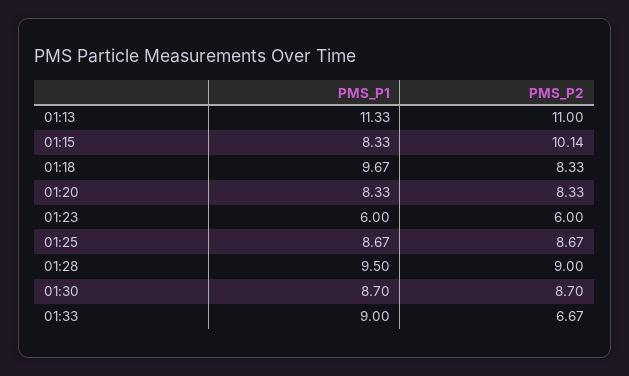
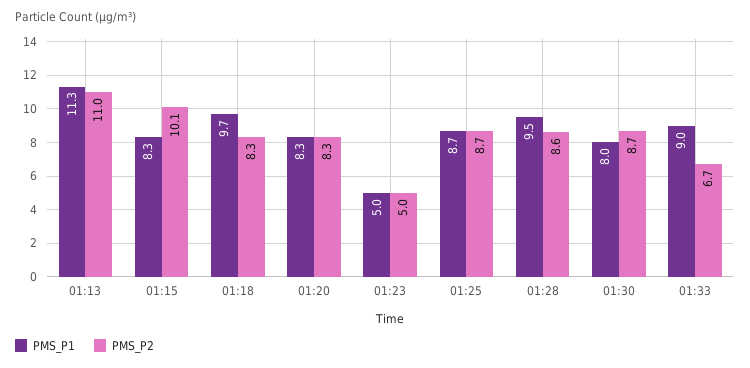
  {
    "PMS_P1": {
      "01:13": 11.33,
      "01:15": 8.33,
      "01:18": 9.67,
      "01:20": 8.33,
-     "01:23": 6,
+     "01:23": 5,
      "01:25": 8.67,
      "01:28": 9.5,
-     "01:30": 8.7,
+     "01:30": 8,
      "01:33": 9
    },
    "PMS_P2": {
      "01:13": 11,
      "01:15": 10.14,
      "01:18": 8.33,
      "01:20": 8.33,
-     "01:23": 6,
+     "01:23": 5,
      "01:25": 8.67,
-     "01:28": 9,
+     "01:28": 8.6,
      "01:30": 8.7,
      "01:33": 6.67
    }
  }

